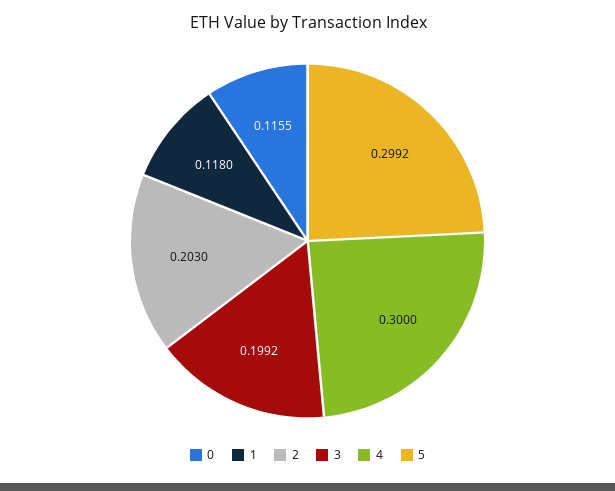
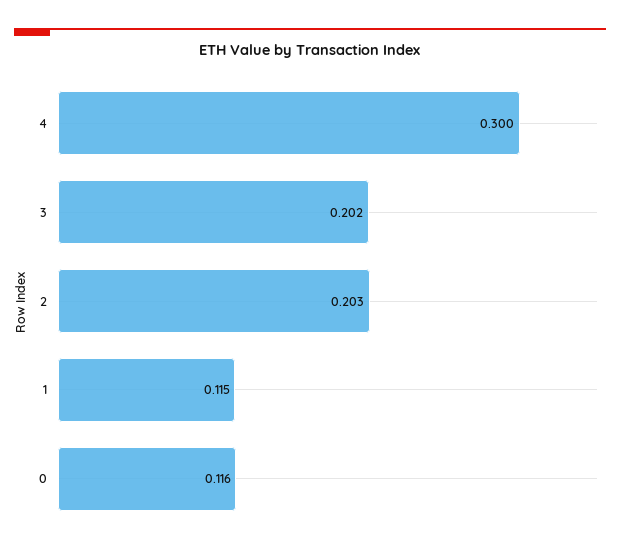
  {
    "0": 0.1155,
-   "1": 0.118,
+   "1": 0.115,
    "2": 0.203,
-   "3": 0.1992,
+   "3": 0.202,
-   "4": 0.3,
+   "4": 0.3
-   "5": 0.2992
  }

